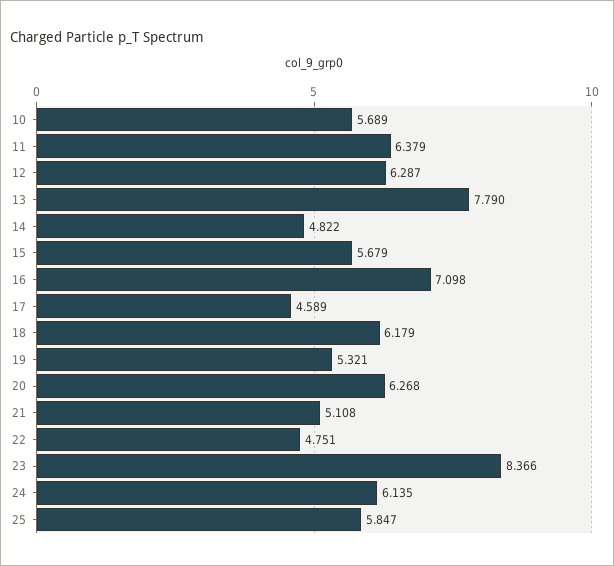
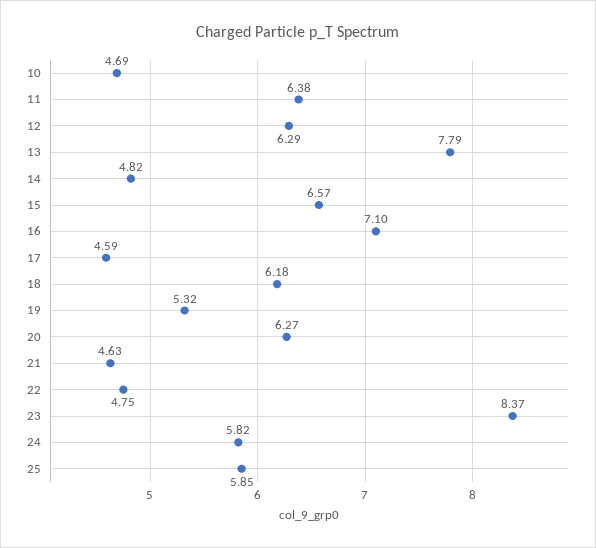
  {
-   "10": 5.689,
+   "10": 4.69,
    "11": 6.379,
    "12": 6.287,
    "13": 7.79,
    "14": 4.822,
-   "15": 5.679,
+   "15": 6.57,
    "16": 7.098,
    "17": 4.589,
    "18": 6.179,
    "19": 5.321,
    "20": 6.268,
-   "21": 5.108,
+   "21": 4.63,
    "22": 4.751,
    "23": 8.366,
-   "24": 6.135,
+   "24": 5.82,
    "25": 5.847
  }

